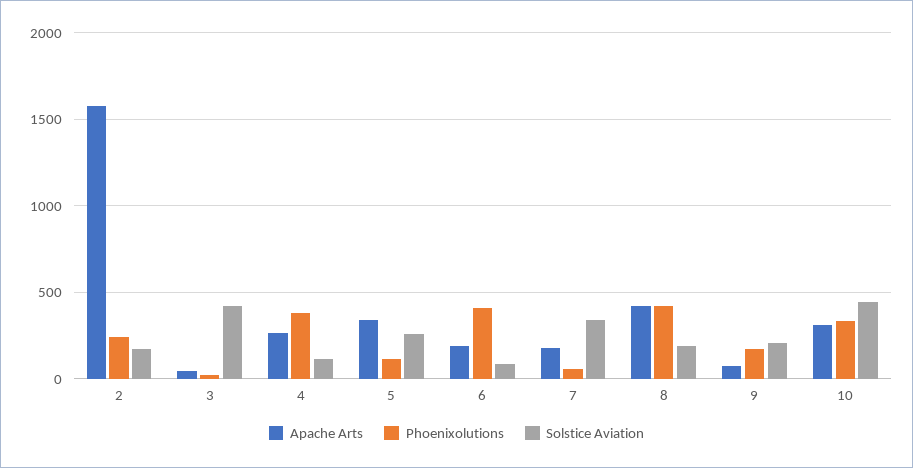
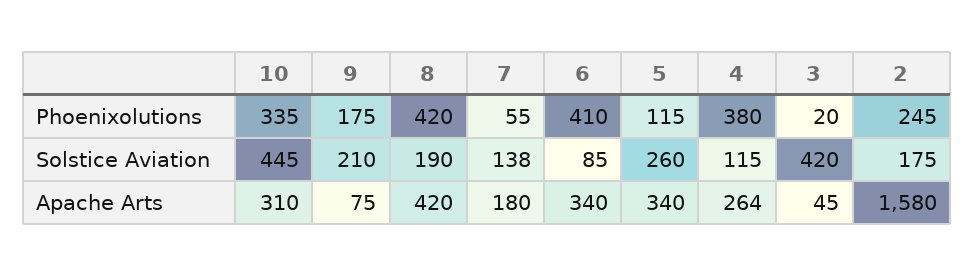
  {
    "Apache Arts": {
      "2": 1580,
      "3": 45,
      "4": 264,
      "5": 340,
-     "6": 200,
+     "6": 340,
      "7": 180,
      "8": 420,
      "9": 75,
      "10": 310
    },
    "Phoenixolutions": {
      "2": 245,
      "3": 20,
      "4": 380,
      "5": 115,
      "6": 410,
      "7": 55,
      "8": 420,
      "9": 175,
      "10": 335
    },
    "Solstice Aviation": {
      "2": 175,
      "3": 420,
      "4": 115,
      "5": 260,
      "6": 85,
-     "7": 350,
+     "7": 138,
      "8": 190,
      "9": 210,
      "10": 445
    }
  }

